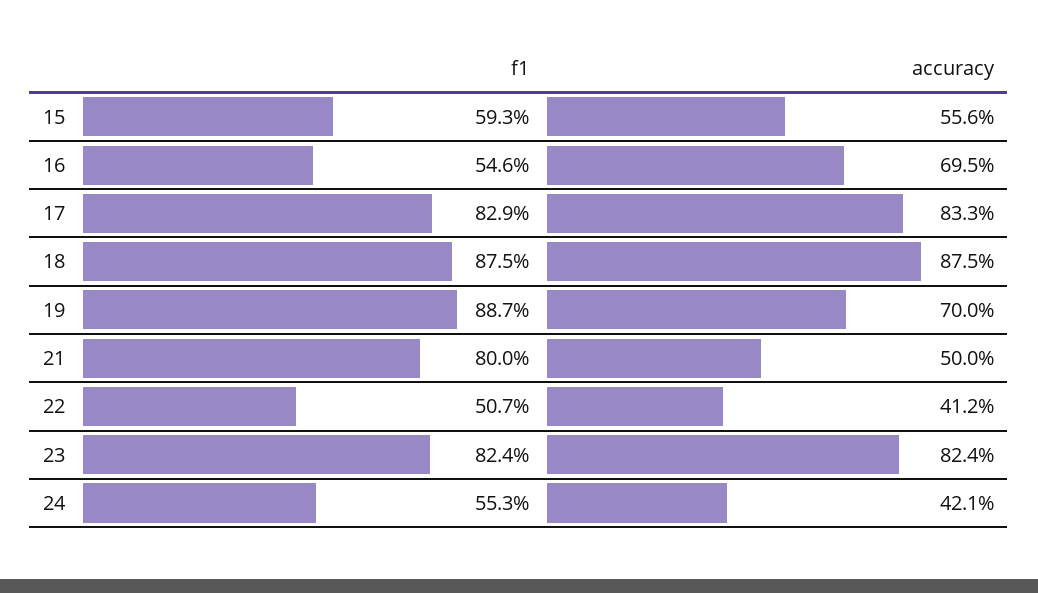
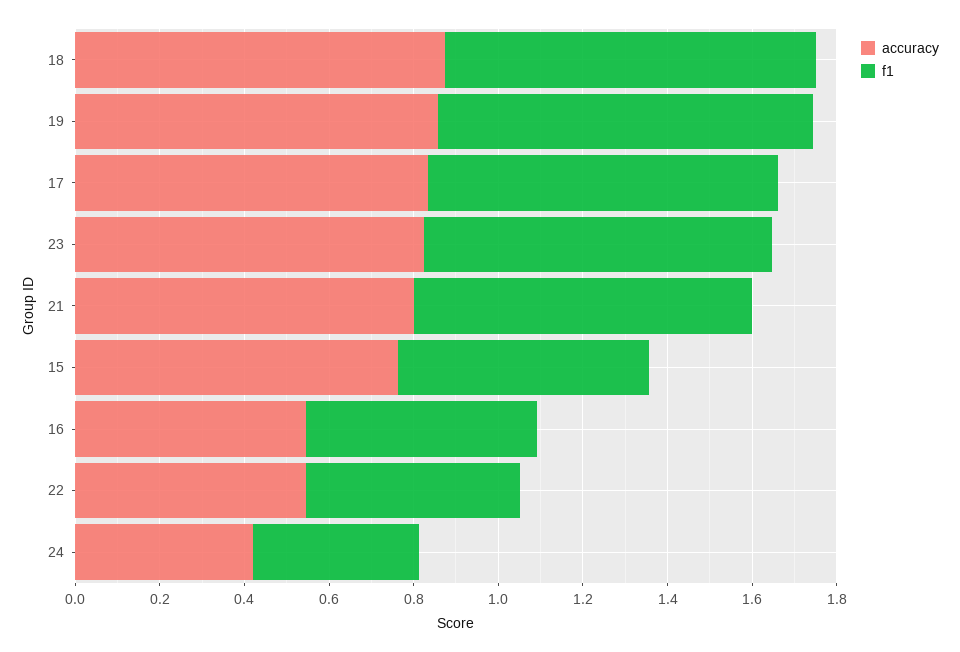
  {
    "f1": {
      "15": 0.593,
      "16": 0.546,
      "17": 0.829,
      "18": 0.875,
      "19": 0.887,
      "21": 0.8,
      "22": 0.507,
      "23": 0.824,
-     "24": 0.553
+     "24": 0.4
    },
    "accuracy": {
-     "15": 0.556,
+     "15": 0.75,
-     "16": 0.695,
+     "16": 0.55,
      "17": 0.833,
      "18": 0.875,
-     "19": 0.7,
+     "19": 0.85,
-     "21": 0.5,
+     "21": 0.8,
-     "22": 0.412,
+     "22": 0.55,
      "23": 0.824,
      "24": 0.421
    }
  }

